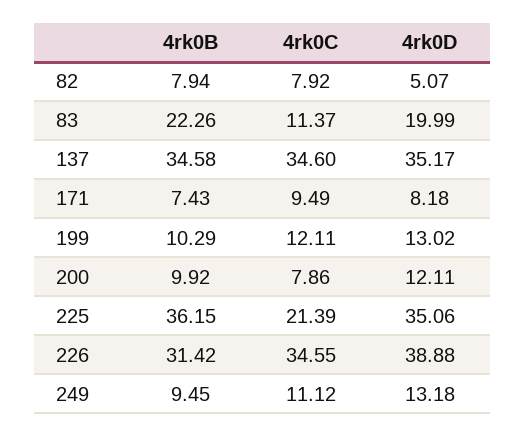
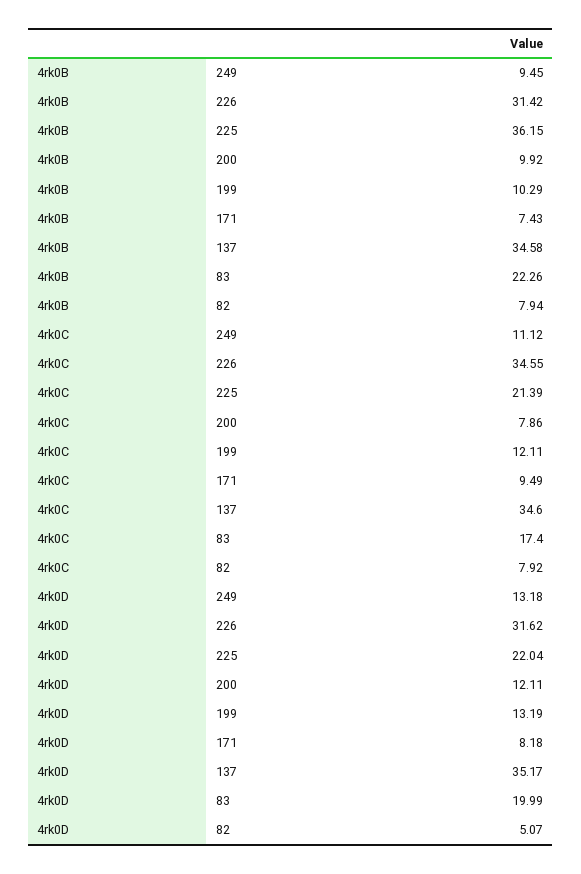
  {
    "4rk0B": {
      "82": 7.94,
      "83": 22.26,
      "137": 34.58,
      "171": 7.43,
      "199": 10.29,
      "200": 9.92,
      "225": 36.15,
      "226": 31.42,
      "249": 9.45
    },
    "4rk0C": {
      "82": 7.92,
-     "83": 11.37,
+     "83": 17.4,
      "137": 34.6,
      "171": 9.49,
      "199": 12.11,
      "200": 7.86,
      "225": 21.39,
      "226": 34.55,
      "249": 11.12
    },
    "4rk0D": {
      "82": 5.07,
      "83": 19.99,
      "137": 35.17,
      "171": 8.18,
-     "199": 13.02,
+     "199": 13.19,
      "200": 12.11,
-     "225": 35.06,
+     "225": 22.04,
-     "226": 38.88,
+     "226": 31.62,
      "249": 13.18
    }
  }

